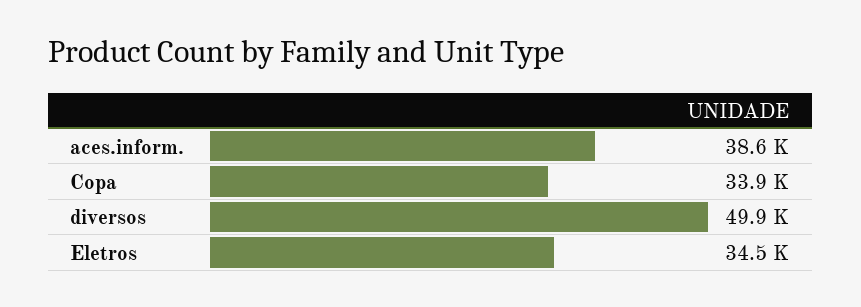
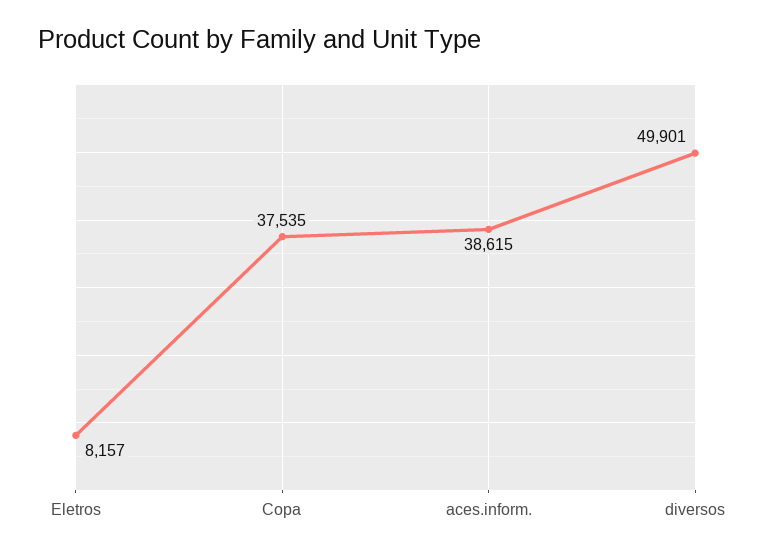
  {
    "aces.inform.": 38615,
-   "Copa": 33900,
+   "Copa": 37535,
    "diversos": 49901,
-   "Eletros": 34500
+   "Eletros": 8157
  }

